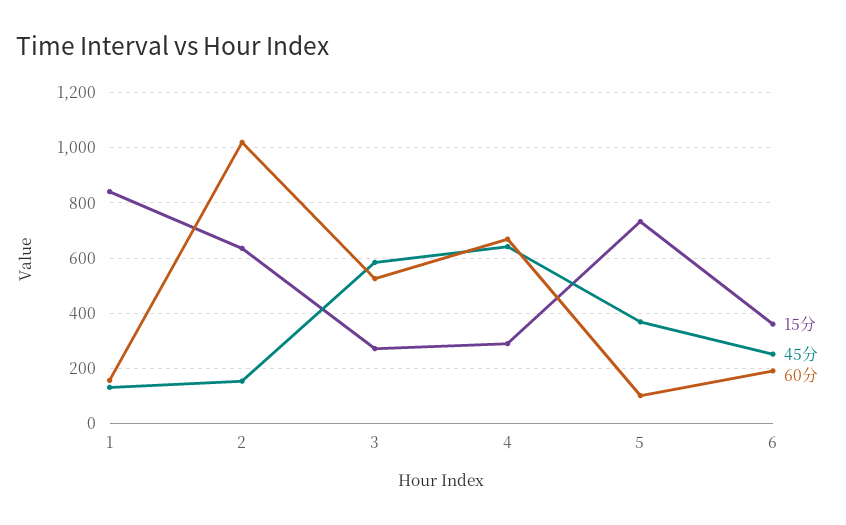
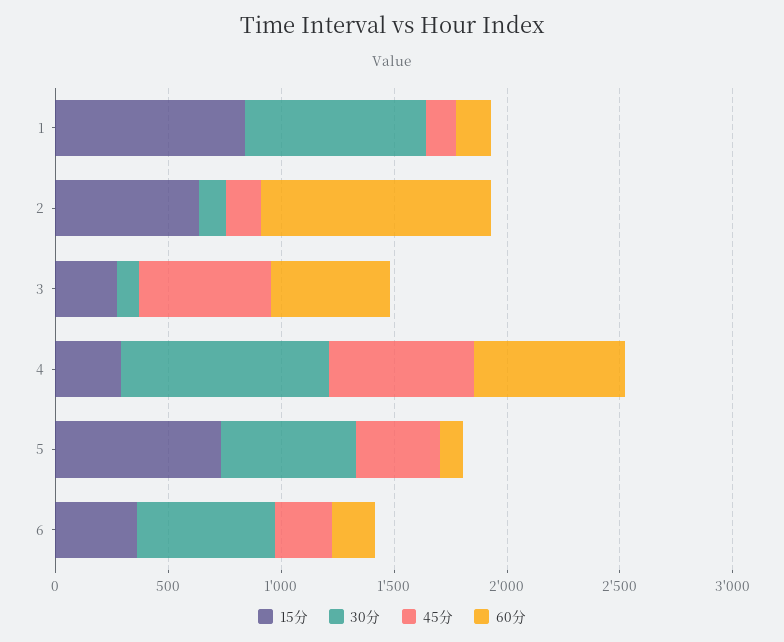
  {
    "15分": {
      "1": 850,
      "2": 625,
      "3": 275,
      "4": 300,
      "5": 725,
      "6": 350
    },
    "45分": {
      "1": 125,
      "2": 150,
      "3": 575,
      "4": 650,
      "5": 375,
      "6": 250
    },
    "60分": {
      "1": 150,
      "2": 1025,
      "3": 525,
      "4": 675,
      "5": 100,
      "6": 200
-   }
+   },
+   "30分": {
+     "1": 800,
+     "2": 100,
+     "3": 100,
+     "4": 900,
+     "5": 600,
+     "6": 600
+   }
  }

